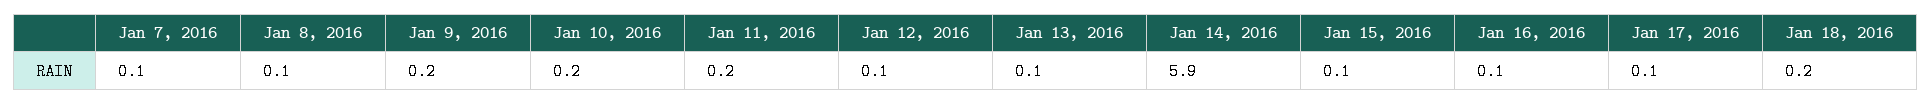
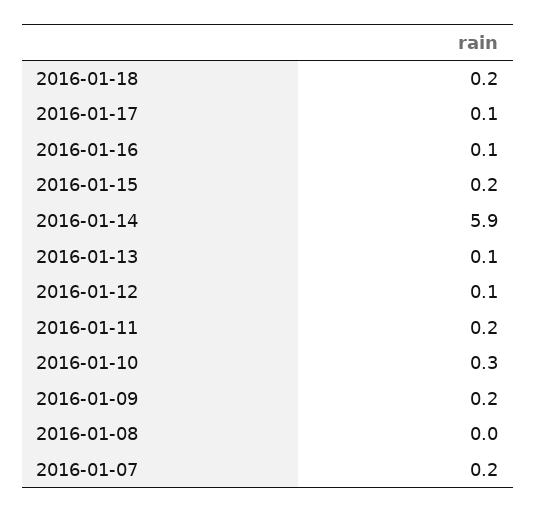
  {
-   "Jan 7, 2016": 0.1,
+   "Jan 7, 2016": 0.2,
-   "Jan 8, 2016": 0.1,
+   "Jan 8, 2016": 0,
    "Jan 9, 2016": 0.2,
-   "Jan 10, 2016": 0.2,
+   "Jan 10, 2016": 0.3,
    "Jan 11, 2016": 0.2,
    "Jan 12, 2016": 0.1,
    "Jan 13, 2016": 0.1,
    "Jan 14, 2016": 5.9,
-   "Jan 15, 2016": 0.1,
+   "Jan 15, 2016": 0.2,
    "Jan 16, 2016": 0.1,
    "Jan 17, 2016": 0.1,
    "Jan 18, 2016": 0.2
  }

